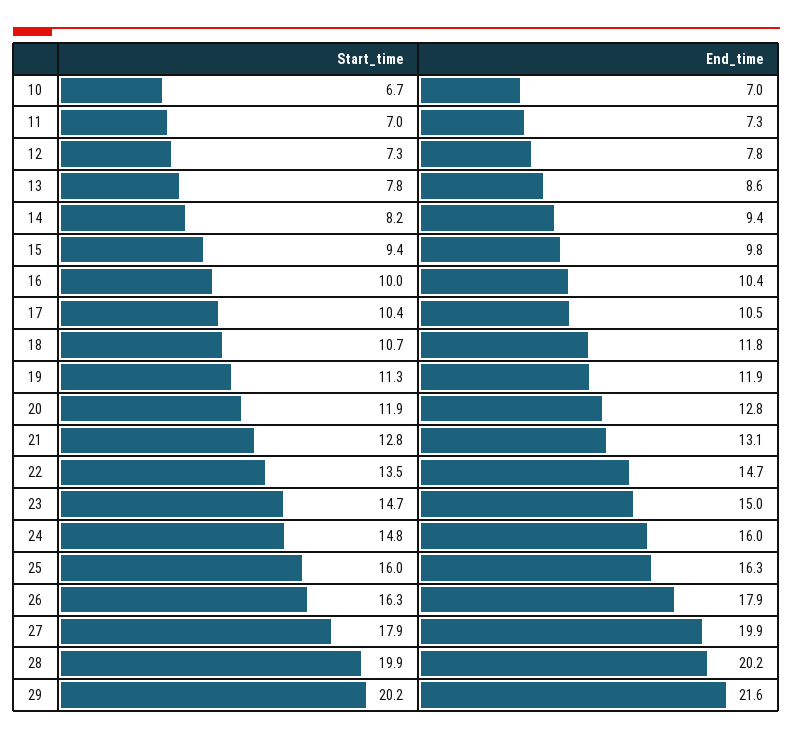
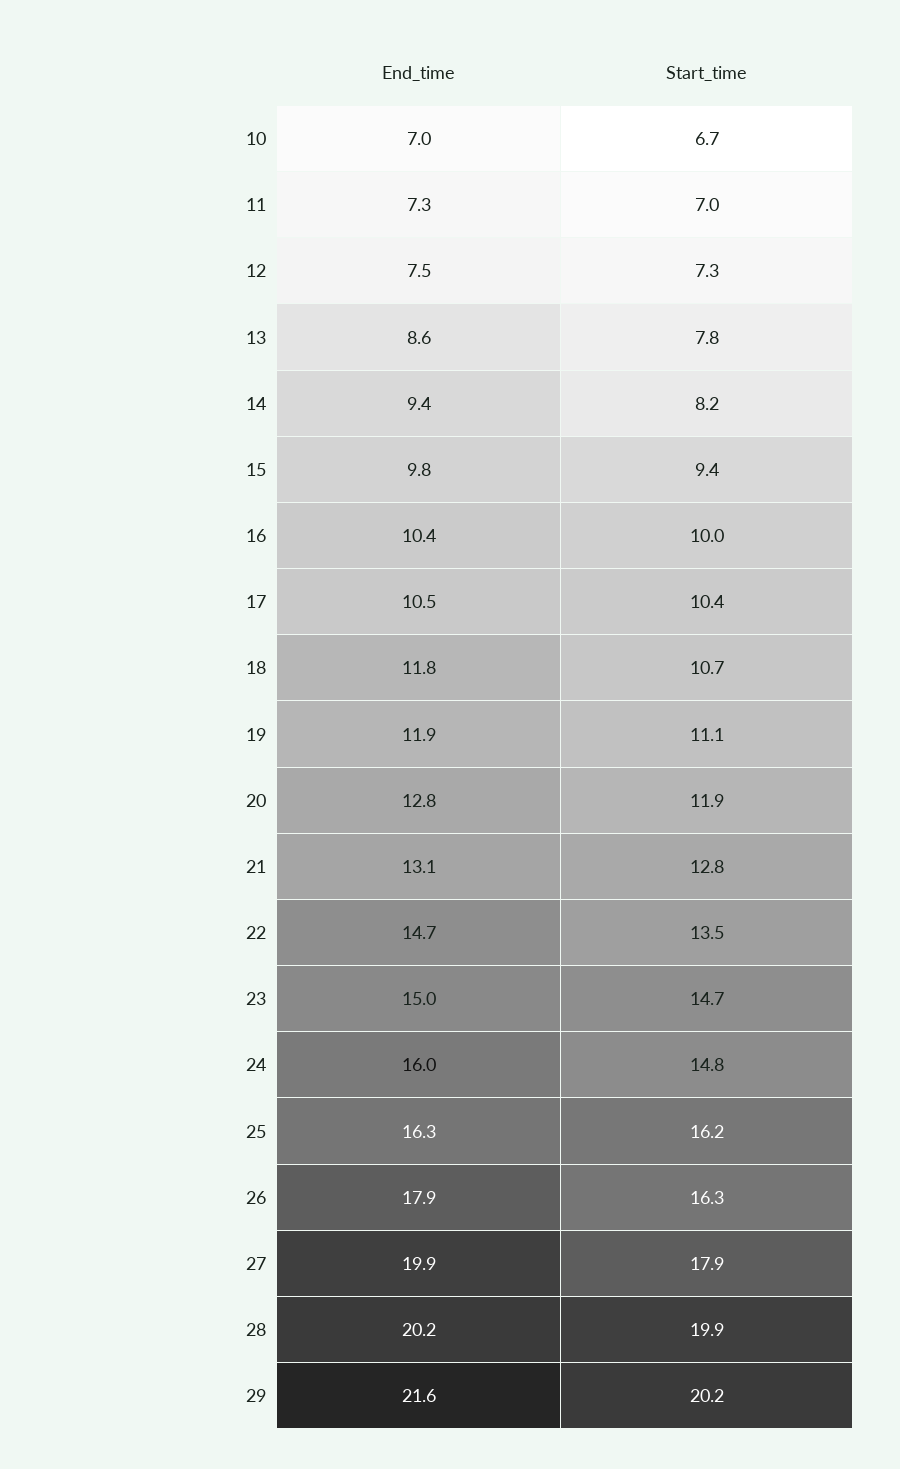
  {
    "Start_time": {
      "10": 6.7,
      "11": 7,
      "12": 7.3,
      "13": 7.8,
      "14": 8.2,
      "15": 9.4,
      "16": 10,
      "17": 10.4,
      "18": 10.7,
-     "19": 11.3,
+     "19": 11.1,
      "20": 11.9,
      "21": 12.8,
      "22": 13.5,
      "23": 14.7,
      "24": 14.8,
-     "25": 16,
+     "25": 16.2,
      "26": 16.3,
      "27": 17.9,
      "28": 19.9,
      "29": 20.2
    },
    "End_time": {
      "10": 7,
      "11": 7.3,
-     "12": 7.8,
+     "12": 7.5,
      "13": 8.6,
      "14": 9.4,
      "15": 9.8,
      "16": 10.4,
      "17": 10.5,
      "18": 11.8,
      "19": 11.9,
      "20": 12.8,
      "21": 13.1,
      "22": 14.7,
      "23": 15,
      "24": 16,
      "25": 16.3,
      "26": 17.9,
      "27": 19.9,
      "28": 20.2,
      "29": 21.6
    }
  }

